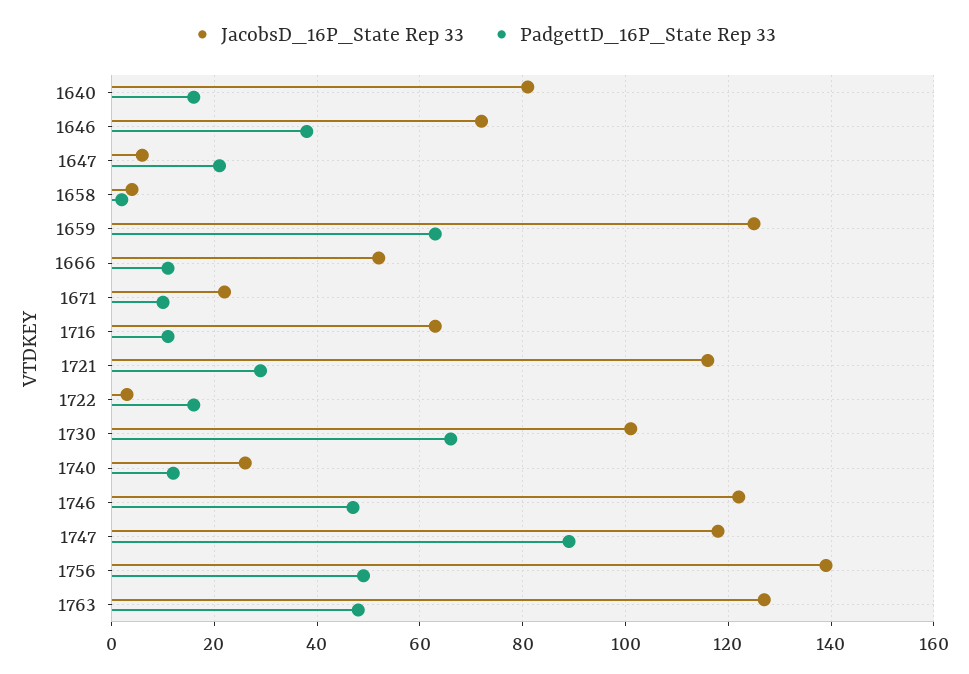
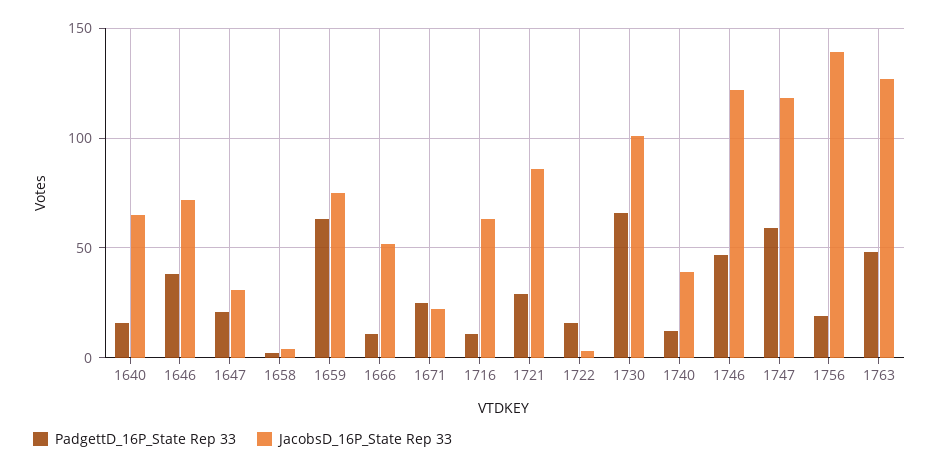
  {
    "JacobsD_16P_State Rep 33": {
-     "1640": 80,
+     "1640": 65,
      "1646": 70,
-     "1647": 5,
+     "1647": 30,
      "1658": 5,
-     "1659": 125,
+     "1659": 75,
      "1666": 50,
      "1671": 20,
      "1716": 65,
-     "1721": 115,
+     "1721": 85,
      "1722": 5,
      "1730": 100,
-     "1740": 25,
+     "1740": 40,
      "1746": 120,
      "1747": 120,
      "1756": 140,
      "1763": 125
    },
    "PadgettD_16P_State Rep 33": {
      "1640": 15,
      "1646": 40,
      "1647": 20,
      "1658": 0,
      "1659": 65,
      "1666": 10,
-     "1671": 10,
+     "1671": 25,
      "1716": 10,
      "1721": 30,
      "1722": 15,
      "1730": 65,
      "1740": 10,
      "1746": 45,
-     "1747": 90,
+     "1747": 60,
-     "1756": 50,
+     "1756": 20,
      "1763": 50
    }
  }

